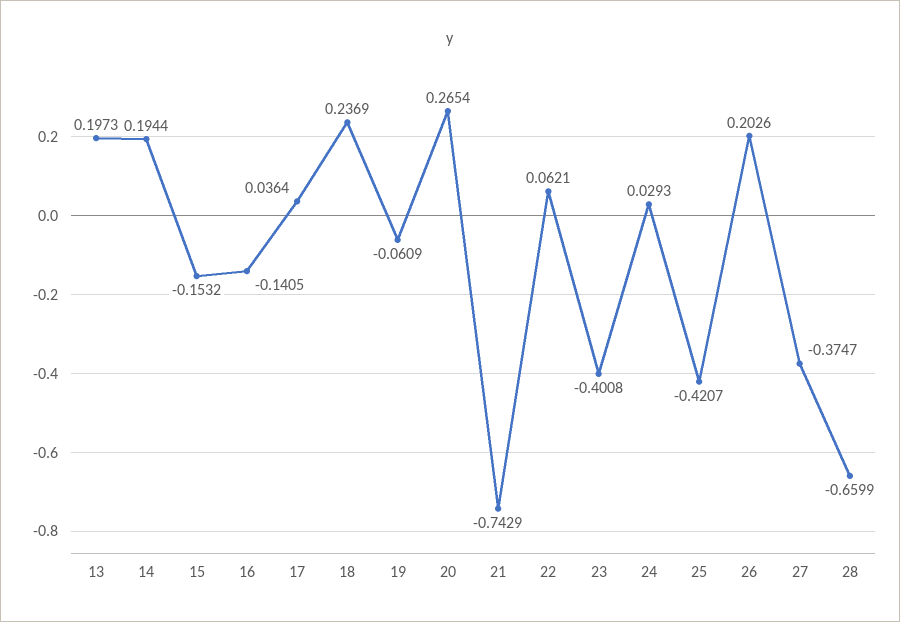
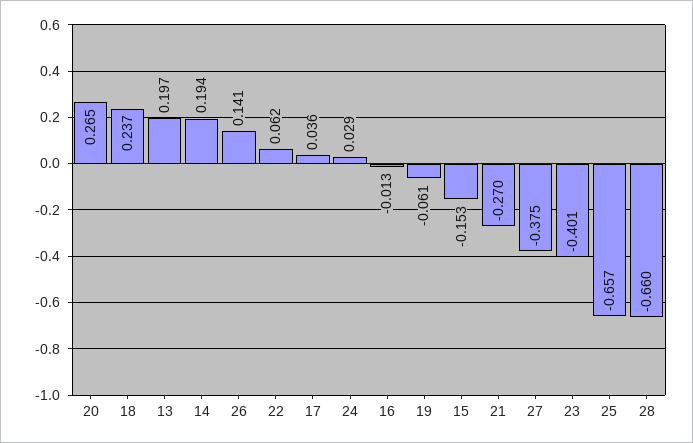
  {
    "13": 0.1973,
    "14": 0.1944,
    "15": -0.1532,
-   "16": -0.1405,
+   "16": -0.013,
    "17": 0.0364,
    "18": 0.2369,
    "19": -0.0609,
    "20": 0.2654,
-   "21": -0.7429,
+   "21": -0.27,
    "22": 0.0621,
    "23": -0.4008,
    "24": 0.0293,
-   "25": -0.4207,
+   "25": -0.657,
-   "26": 0.2026,
+   "26": 0.141,
    "27": -0.3747,
    "28": -0.6599
  }

